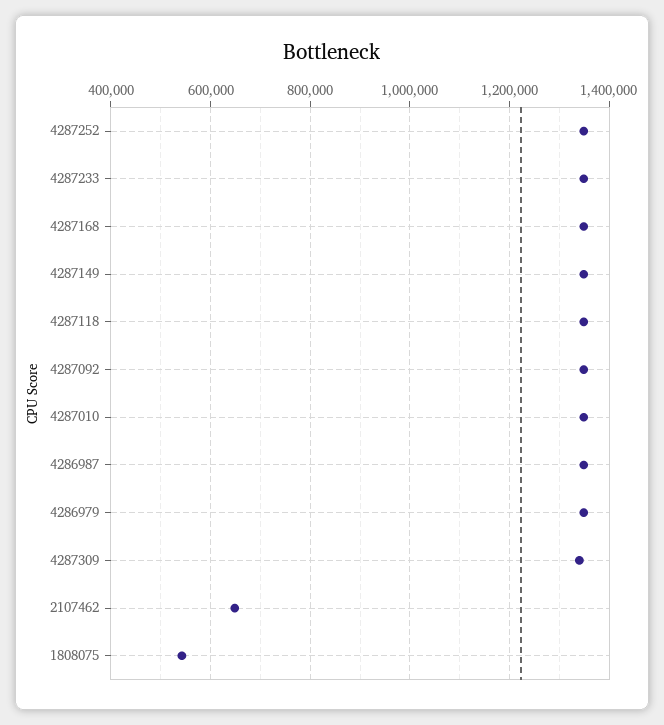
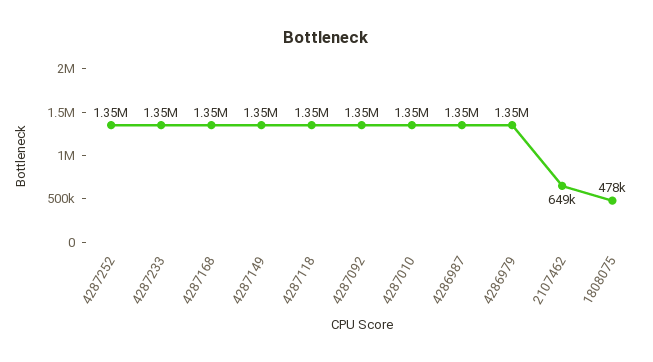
  {
    "4287252": 1350000,
    "4287233": 1350000,
    "4287168": 1350000,
    "4287149": 1350000,
    "4287118": 1350000,
    "4287092": 1350000,
    "4287010": 1350000,
    "4286987": 1350000,
    "4286979": 1350000,
-   "4287309": 1340000,
    "2107462": 649000,
-   "1808075": 540000
+   "1808075": 478000
  }

